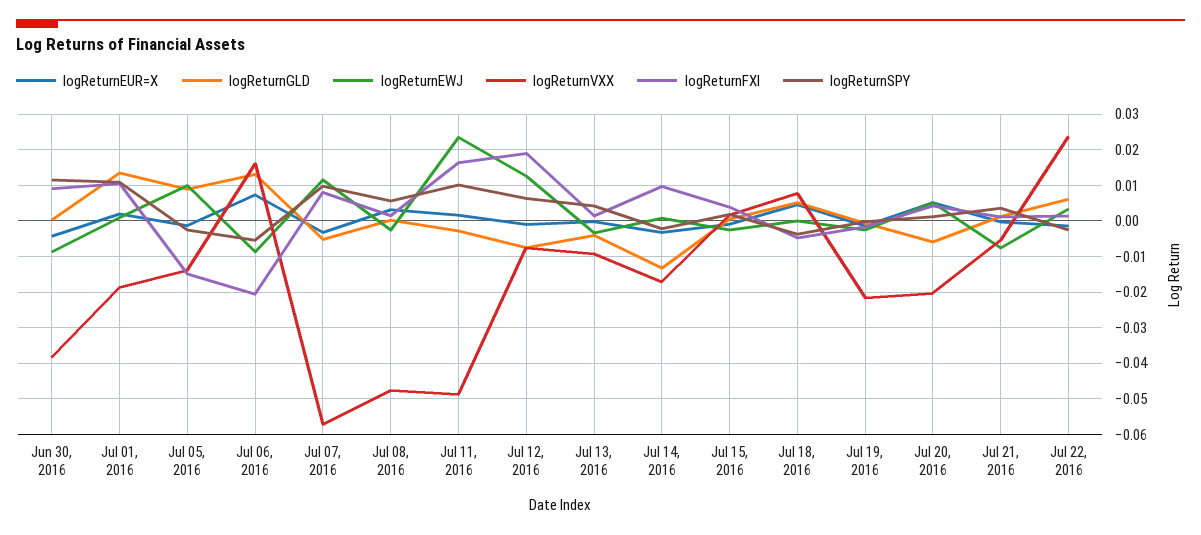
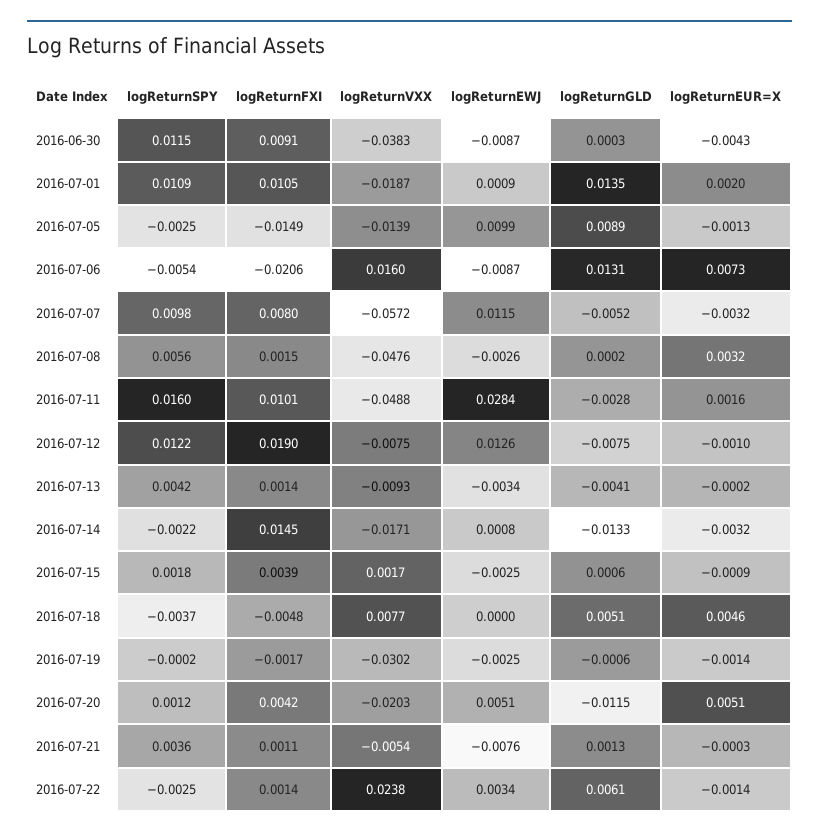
  {
    "logReturnEUR=X": {
      "Jun 30, 2016": -0.0043,
      "Jul 01, 2016": 0.002,
      "Jul 05, 2016": -0.0013,
      "Jul 06, 2016": 0.0073,
      "Jul 07, 2016": -0.0032,
      "Jul 08, 2016": 0.0032,
      "Jul 11, 2016": 0.0016,
      "Jul 12, 2016": -0.001,
      "Jul 13, 2016": -0.0002,
      "Jul 14, 2016": -0.0032,
      "Jul 15, 2016": -0.0009,
      "Jul 18, 2016": 0.0046,
      "Jul 19, 2016": -0.0014,
      "Jul 20, 2016": 0.0051,
      "Jul 21, 2016": -0.0003,
      "Jul 22, 2016": -0.0014
    },
    "logReturnGLD": {
      "Jun 30, 2016": 0.0003,
      "Jul 01, 2016": 0.0135,
      "Jul 05, 2016": 0.0089,
      "Jul 06, 2016": 0.0131,
      "Jul 07, 2016": -0.0052,
      "Jul 08, 2016": 0.0002,
      "Jul 11, 2016": -0.0028,
      "Jul 12, 2016": -0.0075,
      "Jul 13, 2016": -0.0041,
      "Jul 14, 2016": -0.0133,
      "Jul 15, 2016": 0.0006,
      "Jul 18, 2016": 0.0051,
      "Jul 19, 2016": -0.0006,
-     "Jul 20, 2016": -0.006,
+     "Jul 20, 2016": -0.0115,
      "Jul 21, 2016": 0.0013,
      "Jul 22, 2016": 0.0061
    },
    "logReturnEWJ": {
      "Jun 30, 2016": -0.0087,
      "Jul 01, 2016": 0.0009,
      "Jul 05, 2016": 0.0099,
      "Jul 06, 2016": -0.0087,
      "Jul 07, 2016": 0.0115,
      "Jul 08, 2016": -0.0026,
-     "Jul 11, 2016": 0.024,
+     "Jul 11, 2016": 0.0284,
      "Jul 12, 2016": 0.0126,
      "Jul 13, 2016": -0.0034,
      "Jul 14, 2016": 0.0008,
      "Jul 15, 2016": -0.0025,
      "Jul 18, 2016": 0,
      "Jul 19, 2016": -0.0025,
      "Jul 20, 2016": 0.0051,
      "Jul 21, 2016": -0.0076,
      "Jul 22, 2016": 0.0034
    },
    "logReturnVXX": {
      "Jun 30, 2016": -0.0383,
      "Jul 01, 2016": -0.0187,
      "Jul 05, 2016": -0.0139,
      "Jul 06, 2016": 0.016,
      "Jul 07, 2016": -0.0572,
      "Jul 08, 2016": -0.0476,
      "Jul 11, 2016": -0.0488,
      "Jul 12, 2016": -0.0075,
      "Jul 13, 2016": -0.0093,
      "Jul 14, 2016": -0.0171,
      "Jul 15, 2016": 0.0017,
      "Jul 18, 2016": 0.0077,
-     "Jul 19, 2016": -0.022,
+     "Jul 19, 2016": -0.0302,
      "Jul 20, 2016": -0.0203,
      "Jul 21, 2016": -0.0054,
      "Jul 22, 2016": 0.0238
    },
    "logReturnFXI": {
      "Jun 30, 2016": 0.0091,
      "Jul 01, 2016": 0.0105,
      "Jul 05, 2016": -0.0149,
      "Jul 06, 2016": -0.0206,
      "Jul 07, 2016": 0.008,
      "Jul 08, 2016": 0.0015,
-     "Jul 11, 2016": 0.016,
+     "Jul 11, 2016": 0.0101,
      "Jul 12, 2016": 0.019,
      "Jul 13, 2016": 0.0014,
-     "Jul 14, 2016": 0.01,
+     "Jul 14, 2016": 0.0145,
      "Jul 15, 2016": 0.0039,
      "Jul 18, 2016": -0.0048,
      "Jul 19, 2016": -0.0017,
      "Jul 20, 2016": 0.0042,
      "Jul 21, 2016": 0.0011,
      "Jul 22, 2016": 0.0014
    },
    "logReturnSPY": {
      "Jun 30, 2016": 0.0115,
      "Jul 01, 2016": 0.0109,
      "Jul 05, 2016": -0.0025,
      "Jul 06, 2016": -0.0054,
      "Jul 07, 2016": 0.0098,
      "Jul 08, 2016": 0.0056,
-     "Jul 11, 2016": 0.01,
+     "Jul 11, 2016": 0.016,
-     "Jul 12, 2016": 0.006,
+     "Jul 12, 2016": 0.0122,
      "Jul 13, 2016": 0.0042,
      "Jul 14, 2016": -0.0022,
      "Jul 15, 2016": 0.0018,
      "Jul 18, 2016": -0.0037,
      "Jul 19, 2016": -0.0002,
      "Jul 20, 2016": 0.0012,
      "Jul 21, 2016": 0.0036,
      "Jul 22, 2016": -0.0025
    }
  }

